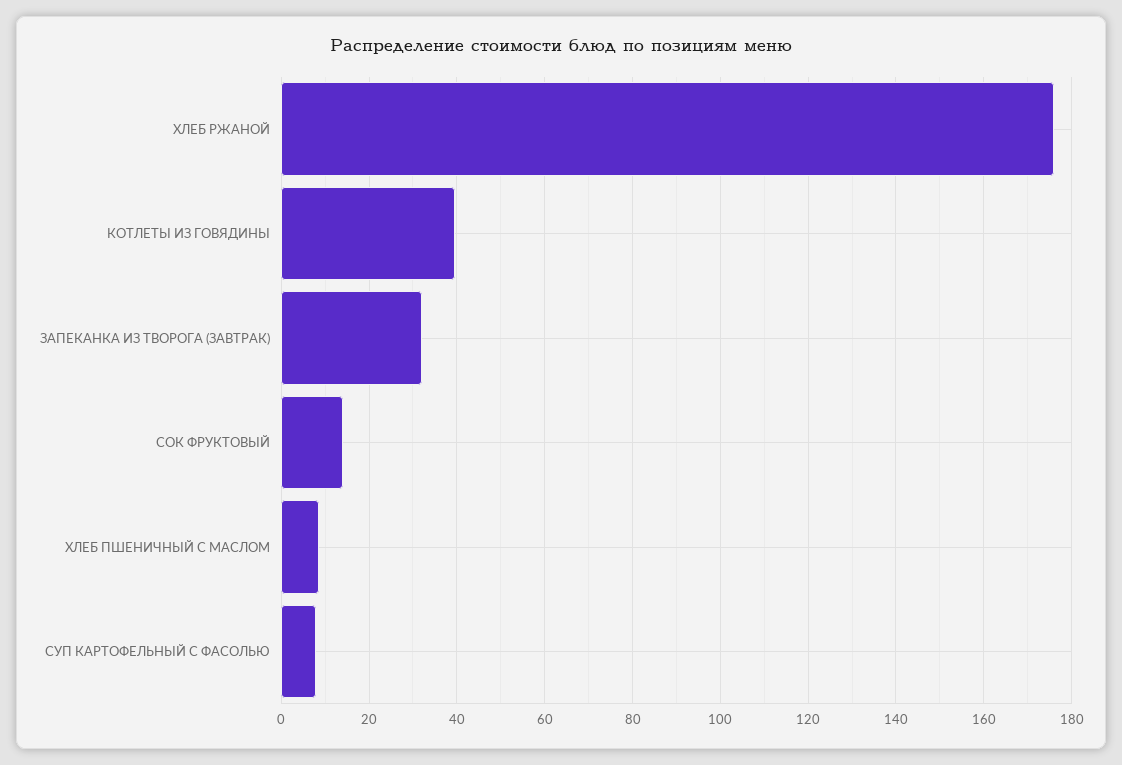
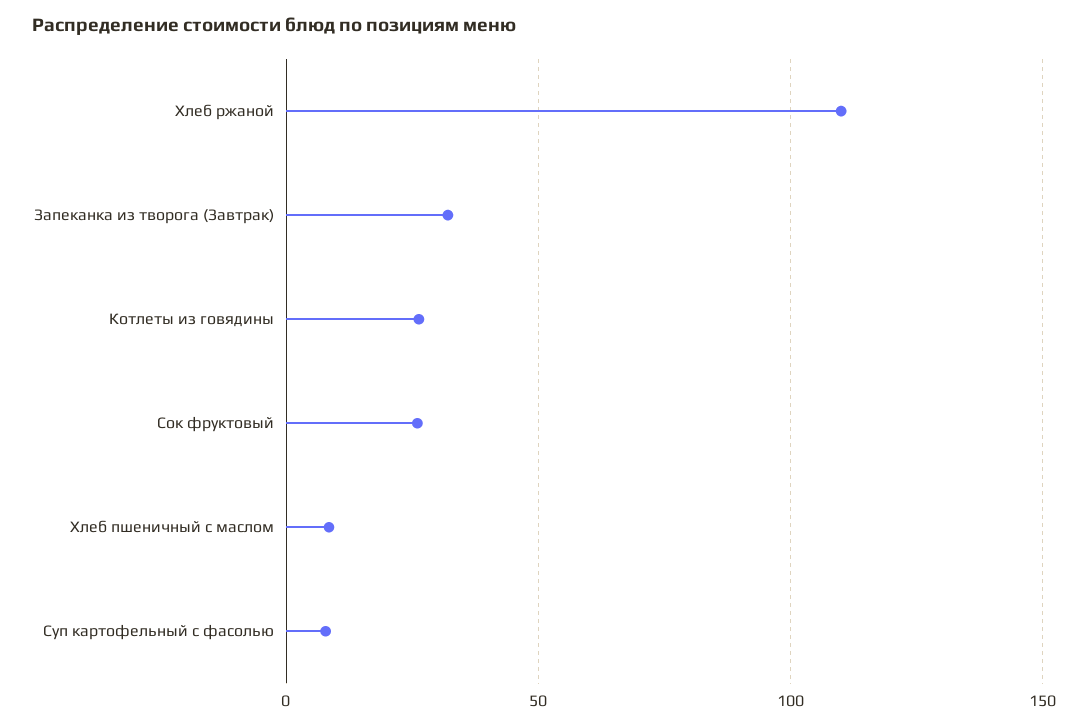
  {
-   "ХЛЕБ РЖАНОЙ": 176,
+   "ХЛЕБ РЖАНОЙ": 110,
-   "КОТЛЕТЫ ИЗ ГОВЯДИНЫ": 40,
+   "КОТЛЕТЫ ИЗ ГОВЯДИНЫ": 25,
    "ЗАПЕКАНКА ИЗ ТВОРОГА (ЗАВТРАК)": 32,
-   "СОК ФРУКТОВЫЙ": 14,
+   "СОК ФРУКТОВЫЙ": 25,
    "ХЛЕБ ПШЕНИЧНЫЙ С МАСЛОМ": 8,
    "СУП КАРТОФЕЛЬНЫЙ С ФАСОЛЬЮ": 8
  }

